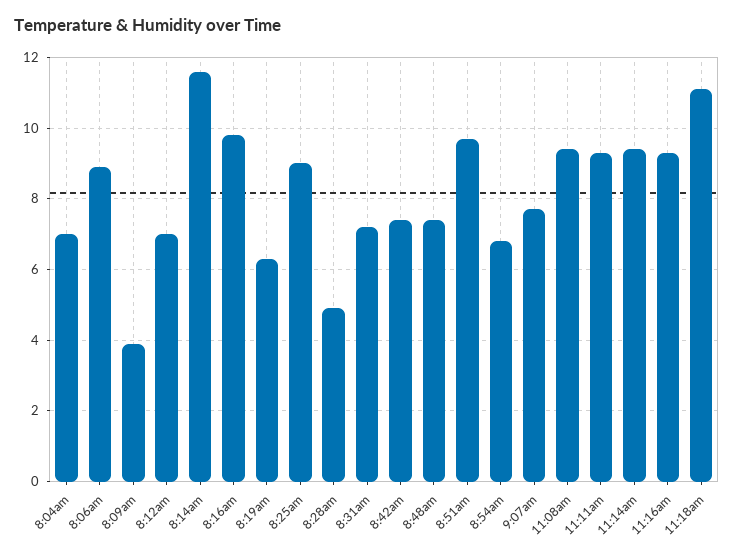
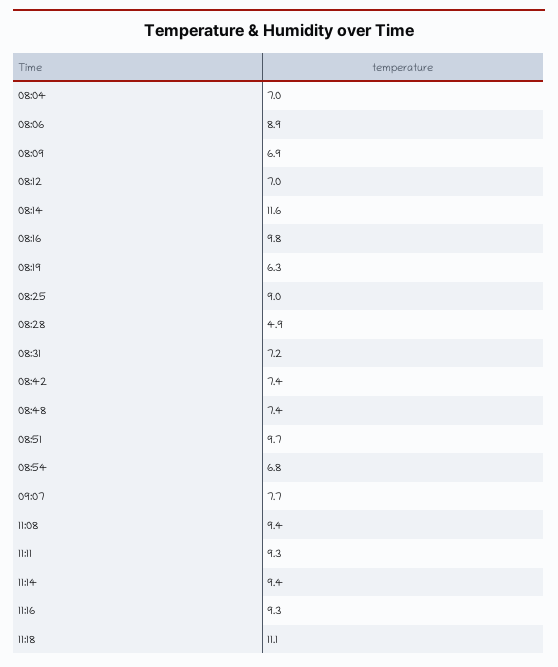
  {
    "8:04am": 7,
    "8:06am": 8.9,
-   "8:09am": 4,
+   "8:09am": 6.9,
    "8:12am": 7,
    "8:14am": 11.6,
    "8:16am": 9.8,
    "8:19am": 6.3,
    "8:25am": 9,
    "8:28am": 4.9,
    "8:31am": 7.2,
    "8:42am": 7.4,
    "8:48am": 7.4,
    "8:51am": 9.7,
    "8:54am": 6.8,
    "9:07am": 7.7,
    "11:08am": 9.4,
    "11:11am": 9.3,
    "11:14am": 9.4,
    "11:16am": 9.3,
    "11:18am": 11.1
  }

